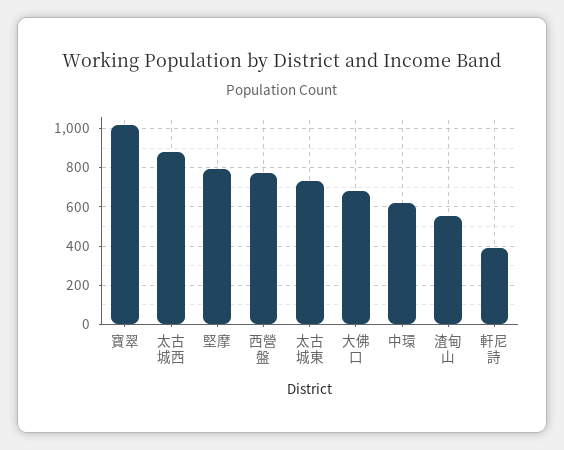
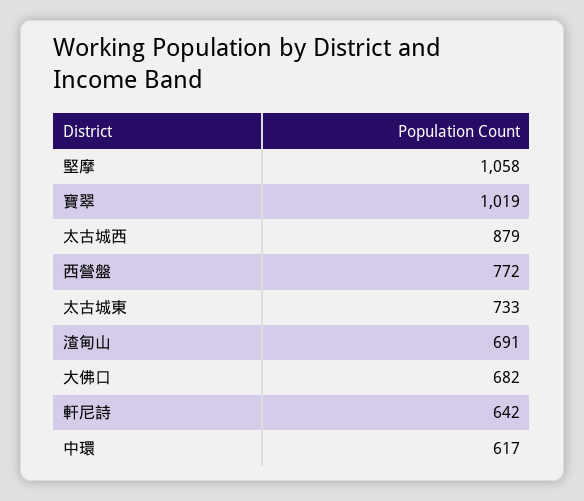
  {
    "寶翠": 1019,
    "太古城西": 879,
-   "堅摩": 800,
+   "堅摩": 1058,
    "西營盤": 772,
    "太古城東": 733,
    "大佛口": 682,
    "中環": 617,
-   "渣甸山": 550,
+   "渣甸山": 691,
-   "軒尼詩": 400
+   "軒尼詩": 642
  }

